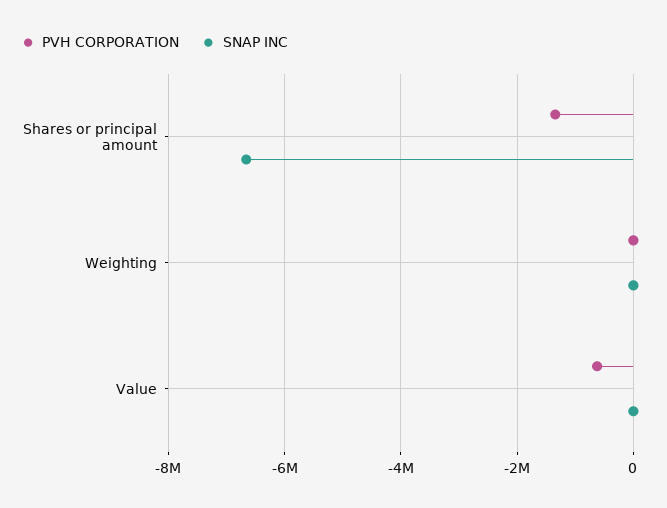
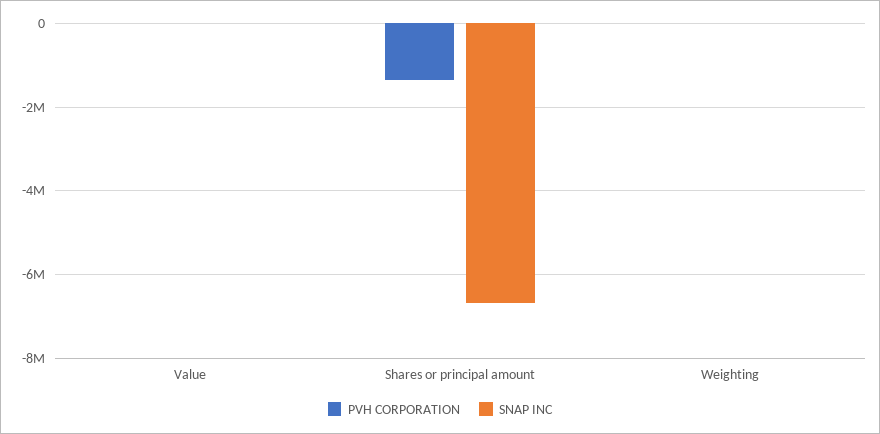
  {
    "PVH CORPORATION": {
      "Shares or principal amount": -1400000,
      "Weighting": 0,
-     "Value": -600000
+     "Value": 0
    },
    "SNAP INC": {
      "Shares or principal amount": -6600000,
      "Weighting": 0,
      "Value": 0
    }
  }

